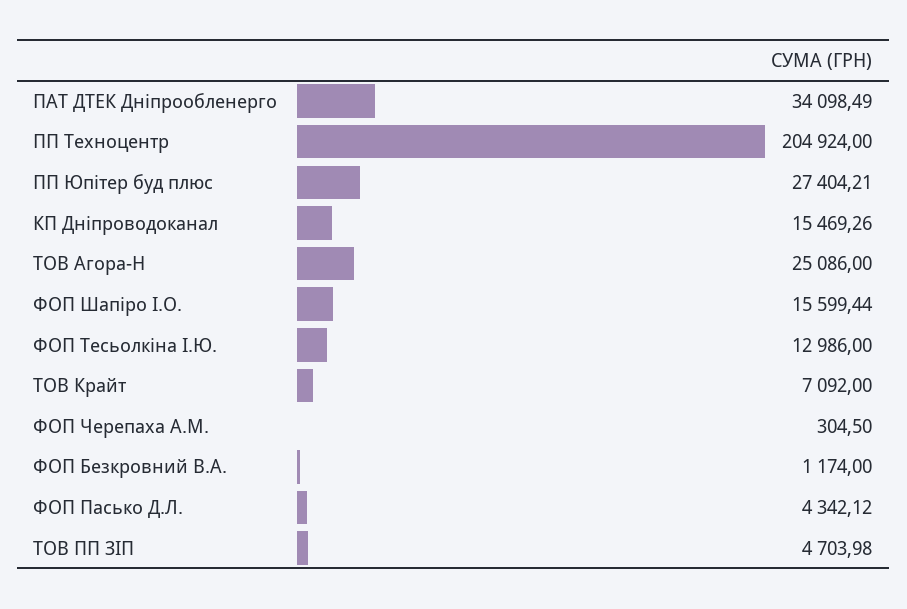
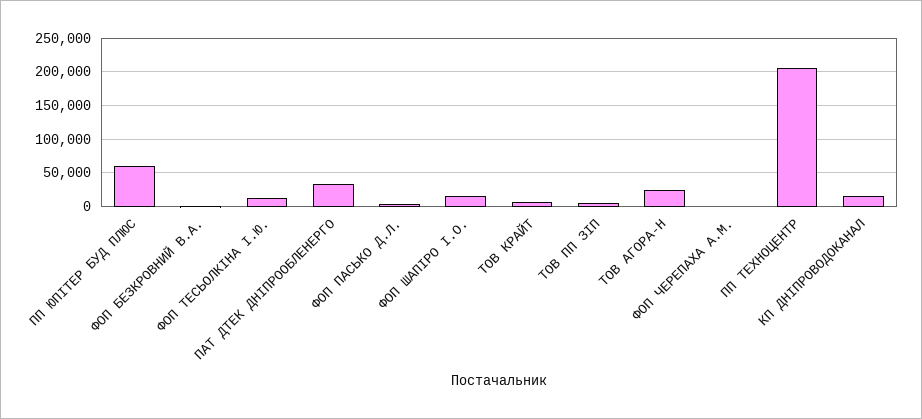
  {
    "ПАТ ДТЕК Дніпрообленерго": 34098.49,
    "ПП Техноцентр": 204924,
-   "ПП Юпітер буд плюс": 27404.21,
+   "ПП Юпітер буд плюс": 60000,
    "КП Дніпроводоканал": 15469.26,
    "ТОВ Агора-Н": 25086,
    "ФОП Шапіро І.О.": 15599.44,
    "ФОП Тесьолкіна І.Ю.": 12986,
    "ТОВ Крайт": 7092,
    "ФОП Черепаха А.М.": 304.5,
    "ФОП Безкровний В.А.": 1174,
    "ФОП Пасько Д.Л.": 4342.12,
    "ТОВ ПП ЗІП": 4703.98
  }

